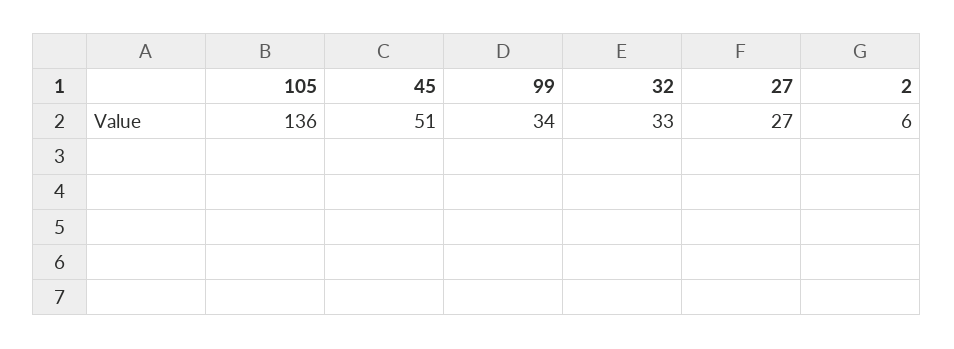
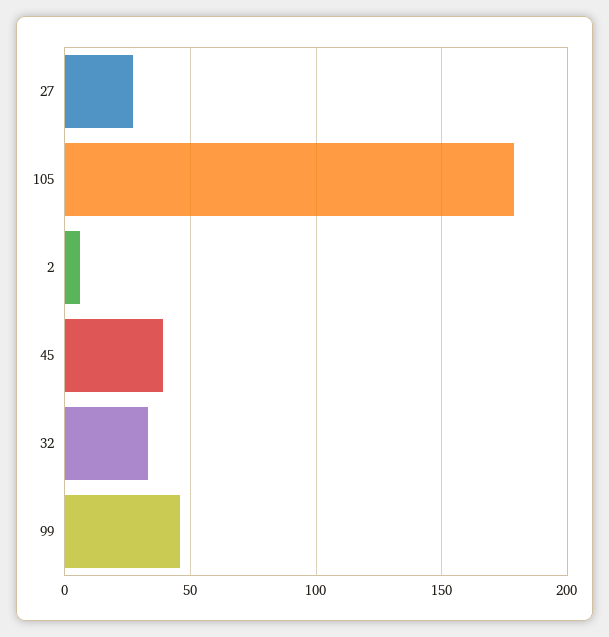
  {
-   "105": 136,
+   "105": 180,
-   "45": 51,
+   "45": 40,
-   "99": 34,
+   "99": 45,
    "32": 33,
    "27": 27,
    "2": 6
  }

